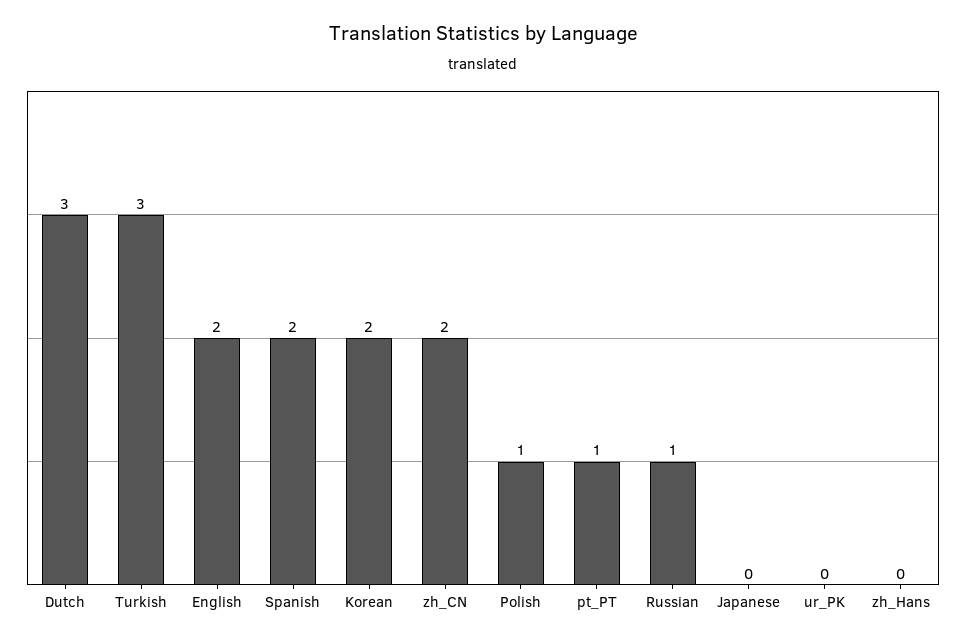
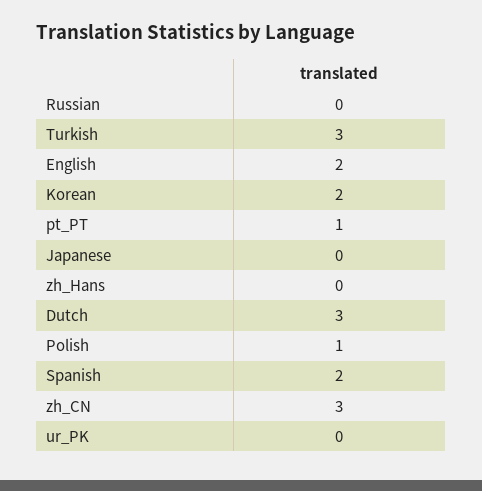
  {
    "Dutch": 3,
    "Turkish": 3,
    "English": 2,
    "Spanish": 2,
    "Korean": 2,
-   "zh_CN": 2,
+   "zh_CN": 3,
    "Polish": 1,
    "pt_PT": 1,
-   "Russian": 1,
+   "Russian": 0,
    "Japanese": 0,
    "ur_PK": 0,
    "zh_Hans": 0
  }

